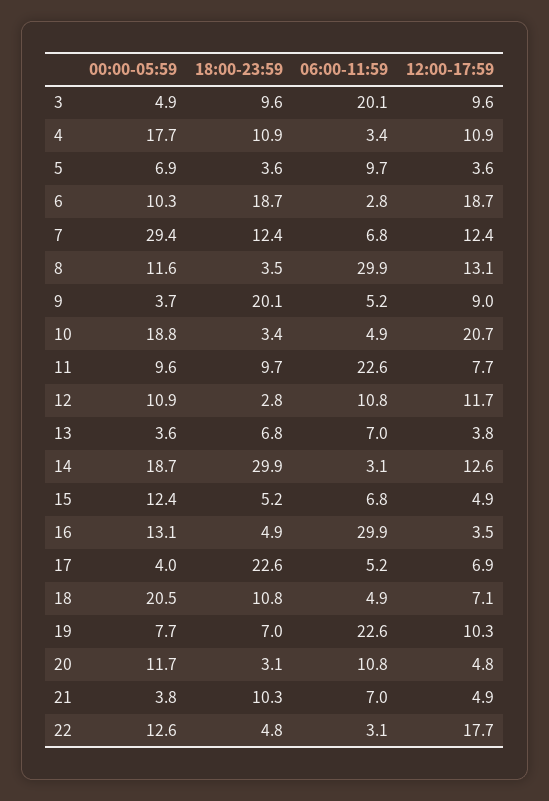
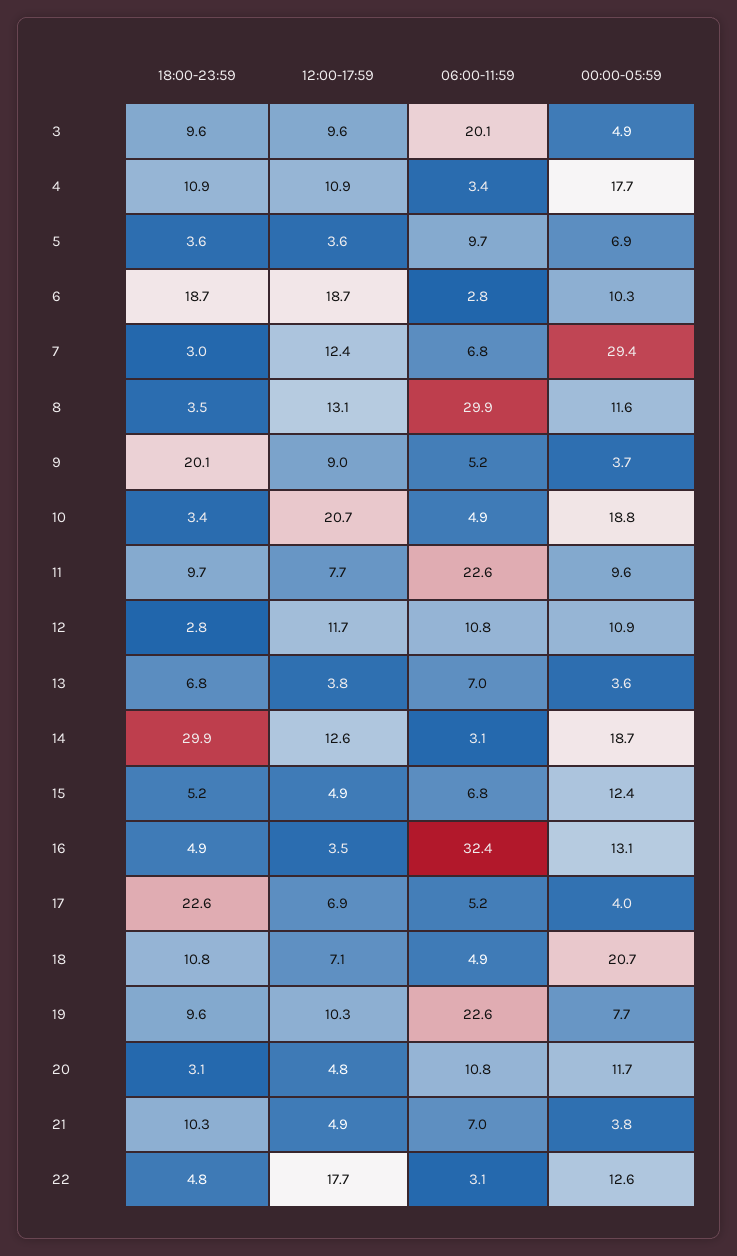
  {
    "00:00-05:59": {
      "3": 4.9,
      "4": 17.7,
      "5": 6.9,
      "6": 10.3,
      "7": 29.4,
      "8": 11.6,
      "9": 3.7,
      "10": 18.8,
      "11": 9.6,
      "12": 10.9,
      "13": 3.6,
      "14": 18.7,
      "15": 12.4,
      "16": 13.1,
      "17": 4,
-     "18": 20.5,
+     "18": 20.7,
      "19": 7.7,
      "20": 11.7,
      "21": 3.8,
      "22": 12.6
    },
    "18:00-23:59": {
      "3": 9.6,
      "4": 10.9,
      "5": 3.6,
      "6": 18.7,
-     "7": 12.4,
+     "7": 3,
      "8": 3.5,
      "9": 20.1,
      "10": 3.4,
      "11": 9.7,
      "12": 2.8,
      "13": 6.8,
      "14": 29.9,
      "15": 5.2,
      "16": 4.9,
      "17": 22.6,
      "18": 10.8,
-     "19": 7,
+     "19": 9.6,
      "20": 3.1,
      "21": 10.3,
      "22": 4.8
    },
    "06:00-11:59": {
      "3": 20.1,
      "4": 3.4,
      "5": 9.7,
      "6": 2.8,
      "7": 6.8,
      "8": 29.9,
      "9": 5.2,
      "10": 4.9,
      "11": 22.6,
      "12": 10.8,
      "13": 7,
      "14": 3.1,
      "15": 6.8,
-     "16": 29.9,
+     "16": 32.4,
      "17": 5.2,
      "18": 4.9,
      "19": 22.6,
      "20": 10.8,
      "21": 7,
      "22": 3.1
    },
    "12:00-17:59": {
      "3": 9.6,
      "4": 10.9,
      "5": 3.6,
      "6": 18.7,
      "7": 12.4,
      "8": 13.1,
      "9": 9,
      "10": 20.7,
      "11": 7.7,
      "12": 11.7,
      "13": 3.8,
      "14": 12.6,
      "15": 4.9,
      "16": 3.5,
      "17": 6.9,
      "18": 7.1,
      "19": 10.3,
      "20": 4.8,
      "21": 4.9,
      "22": 17.7
    }
  }

